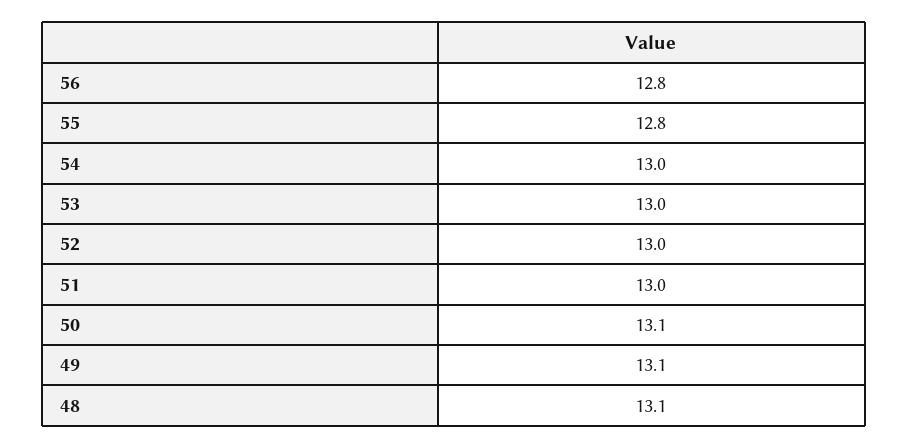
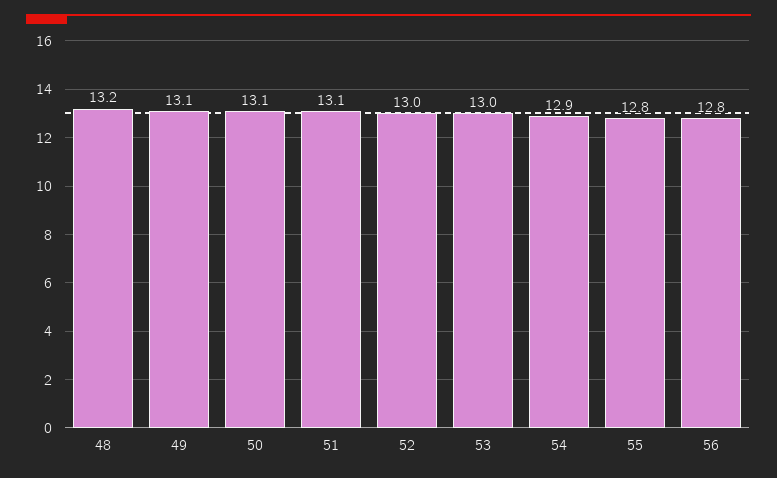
  {
    "56": 12.8,
    "55": 12.8,
-   "54": 13,
+   "54": 12.9,
    "53": 13,
    "52": 13,
-   "51": 13,
+   "51": 13.1,
    "50": 13.1,
    "49": 13.1,
-   "48": 13.1
+   "48": 13.2
  }

